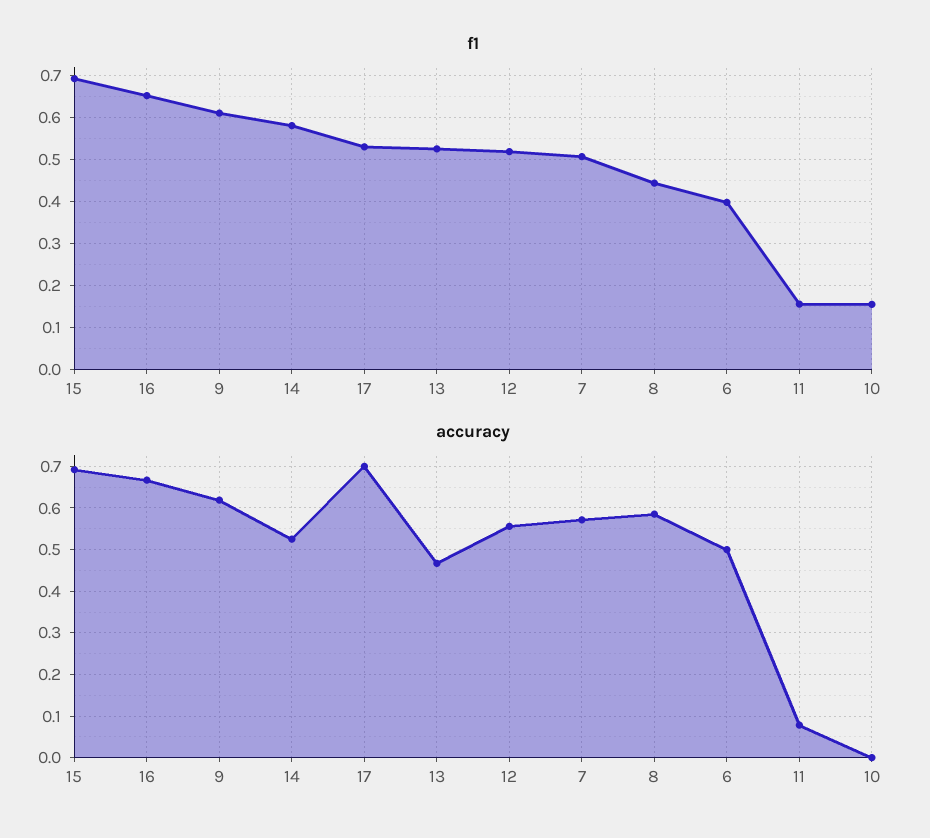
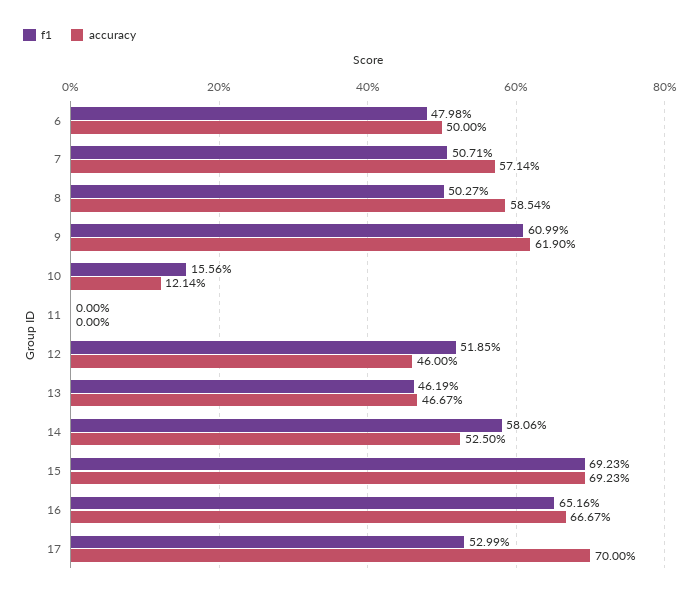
  {
    "f1": {
      "15": 0.6923,
      "16": 0.6516,
      "9": 0.6099,
      "14": 0.5806,
      "17": 0.5299,
-     "13": 0.52,
+     "13": 0.4619,
      "12": 0.5185,
      "7": 0.5071,
-     "8": 0.44,
+     "8": 0.5027,
-     "6": 0.4,
+     "6": 0.4798,
-     "11": 0.16,
+     "11": 0,
      "10": 0.1556
    },
    "accuracy": {
      "15": 0.6923,
      "16": 0.6667,
      "9": 0.619,
      "14": 0.525,
      "17": 0.7,
      "13": 0.4667,
-     "12": 0.56,
+     "12": 0.46,
      "7": 0.5714,
      "8": 0.5854,
      "6": 0.5,
-     "11": 0.08,
+     "11": 0,
-     "10": 0
+     "10": 0.1214
    }
  }

